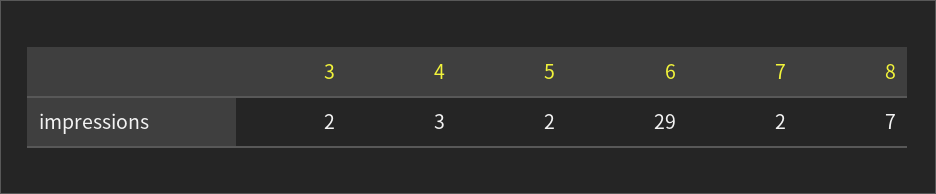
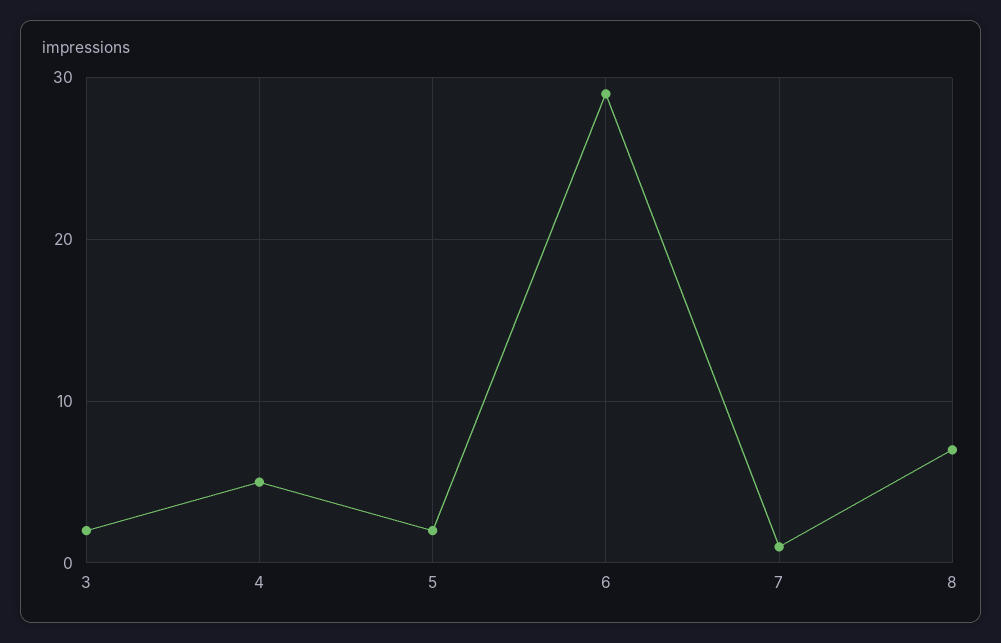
  {
    "3": 2,
-   "4": 3,
+   "4": 5,
    "5": 2,
    "6": 29,
-   "7": 2,
+   "7": 1,
    "8": 7
  }

